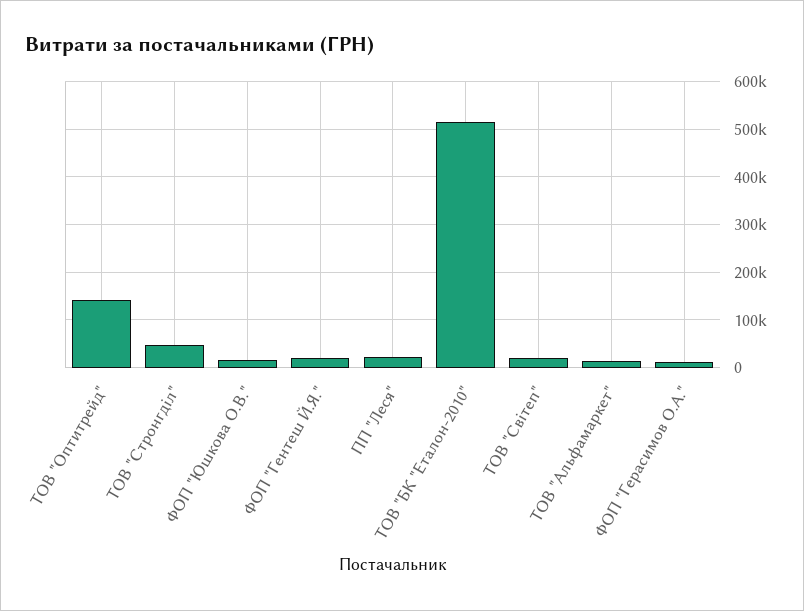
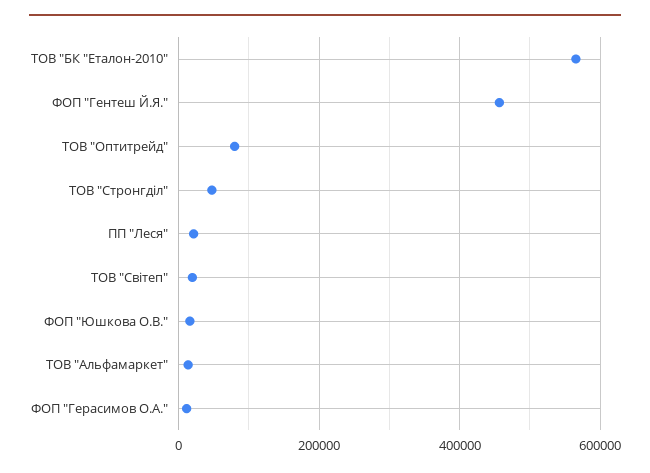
  {
-   "ТОВ \"Оптитрейд\"": 140000,
+   "ТОВ \"Оптитрейд\"": 80000,
    "ТОВ \"Стронгділ\"": 40000,
    "ФОП \"Юшкова О.В.\"": 20000,
-   "ФОП \"Гентеш Й.Я.\"": 20000,
+   "ФОП \"Гентеш Й.Я.\"": 460000,
    "ПП \"Леся\"": 20000,
-   "ТОВ \"БК \"Еталон-2010\"": 520000,
+   "ТОВ \"БК \"Еталон-2010\"": 560000,
    "ТОВ \"Світеп\"": 20000,
    "ТОВ \"Альфамаркет\"": 20000,
    "ФОП \"Герасимов О.А.\"": 20000
  }

